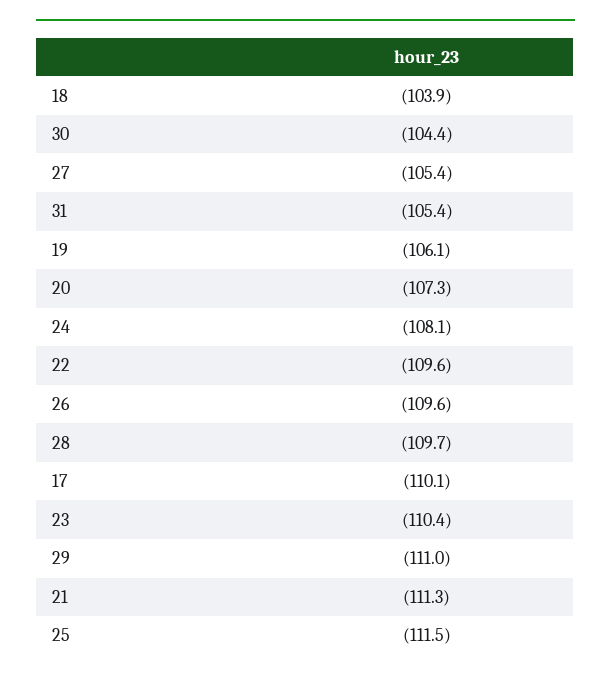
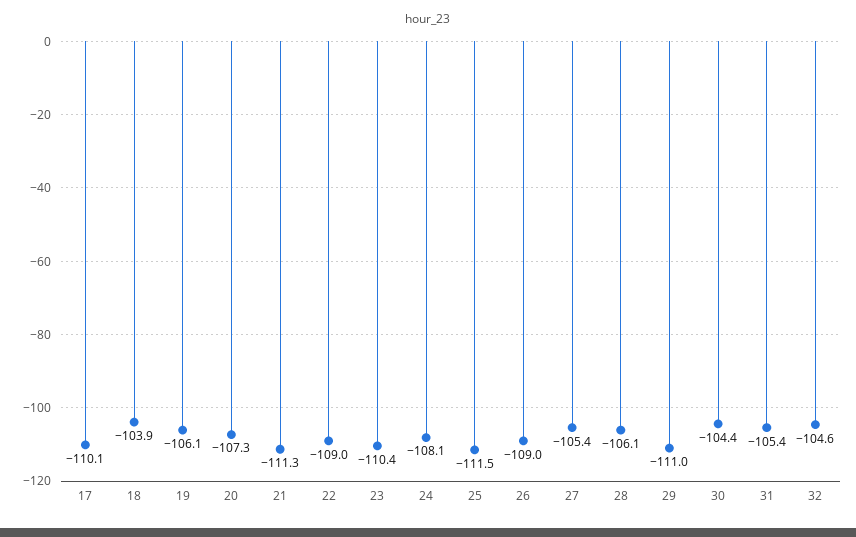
  {
    "18": -103.9,
    "30": -104.4,
    "27": -105.4,
    "31": -105.4,
    "19": -106.1,
    "20": -107.3,
    "24": -108.1,
-   "22": -109.6,
+   "22": -109,
-   "26": -109.6,
+   "26": -109,
-   "28": -109.7,
+   "28": -106.1,
    "17": -110.1,
    "23": -110.4,
    "29": -111,
    "21": -111.3,
-   "25": -111.5
+   "25": -111.5,
+   "32": -104.6
  }

